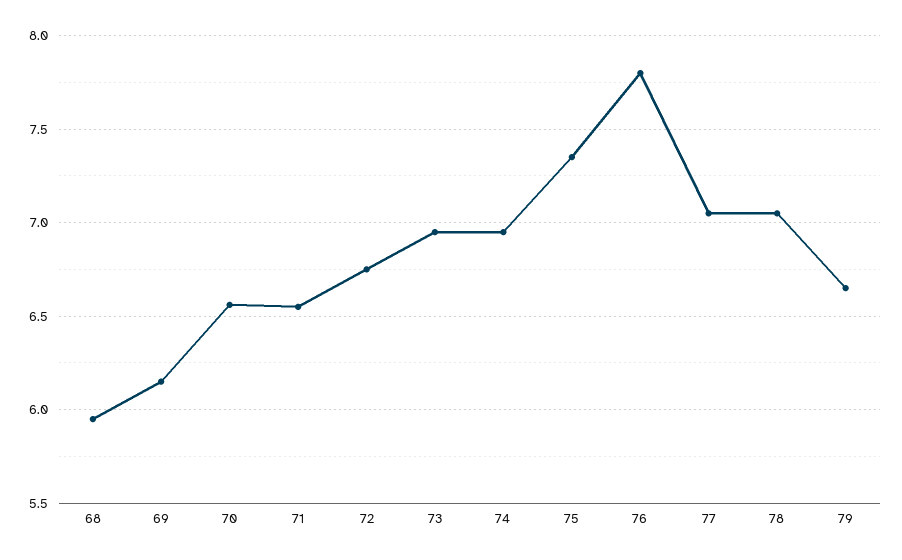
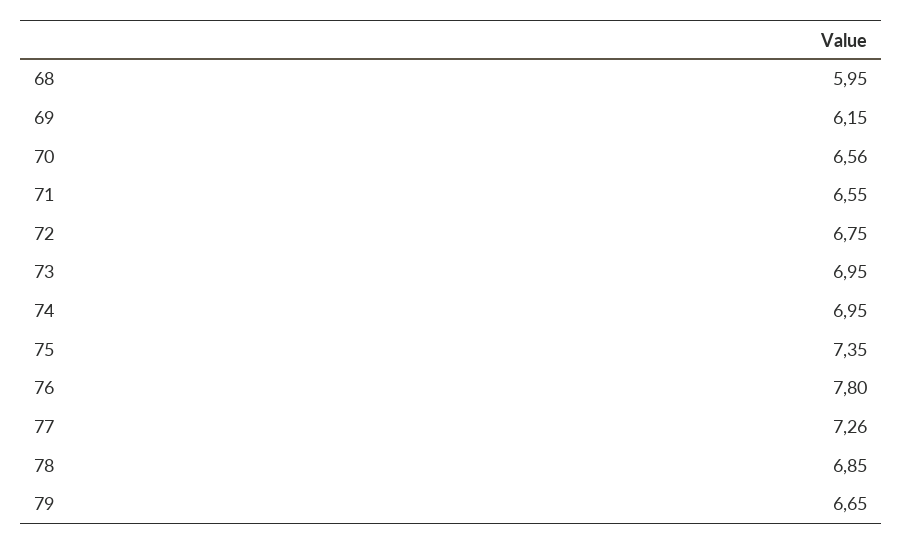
  {
    "68": 5.95,
    "69": 6.15,
    "70": 6.56,
    "71": 6.55,
    "72": 6.75,
    "73": 6.95,
    "74": 6.95,
    "75": 7.35,
    "76": 7.8,
-   "77": 7.05,
+   "77": 7.26,
-   "78": 7.05,
+   "78": 6.85,
    "79": 6.65
  }

